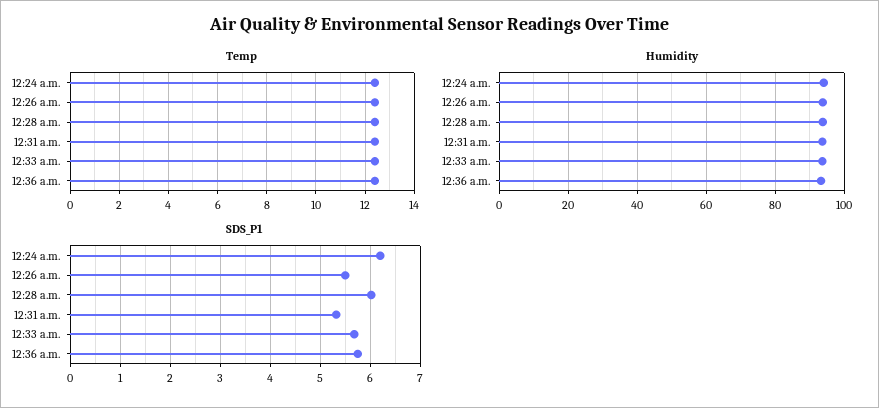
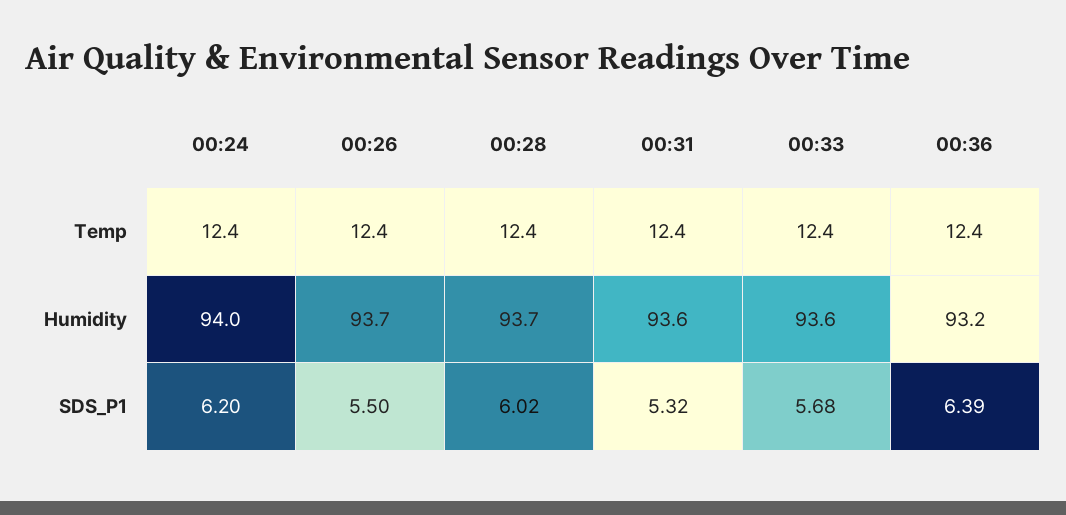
  {
    "Temp": {
      "12:24 a.m.": 12.4,
      "12:26 a.m.": 12.4,
      "12:28 a.m.": 12.4,
      "12:31 a.m.": 12.4,
      "12:33 a.m.": 12.4,
      "12:36 a.m.": 12.4
    },
    "Humidity": {
      "12:24 a.m.": 94,
      "12:26 a.m.": 93.7,
      "12:28 a.m.": 93.7,
      "12:31 a.m.": 93.6,
      "12:33 a.m.": 93.6,
      "12:36 a.m.": 93.2
    },
    "SDS_P1": {
      "12:24 a.m.": 6.2,
      "12:26 a.m.": 5.5,
      "12:28 a.m.": 6.02,
      "12:31 a.m.": 5.32,
      "12:33 a.m.": 5.68,
-     "12:36 a.m.": 5.8
+     "12:36 a.m.": 6.39
    }
  }

